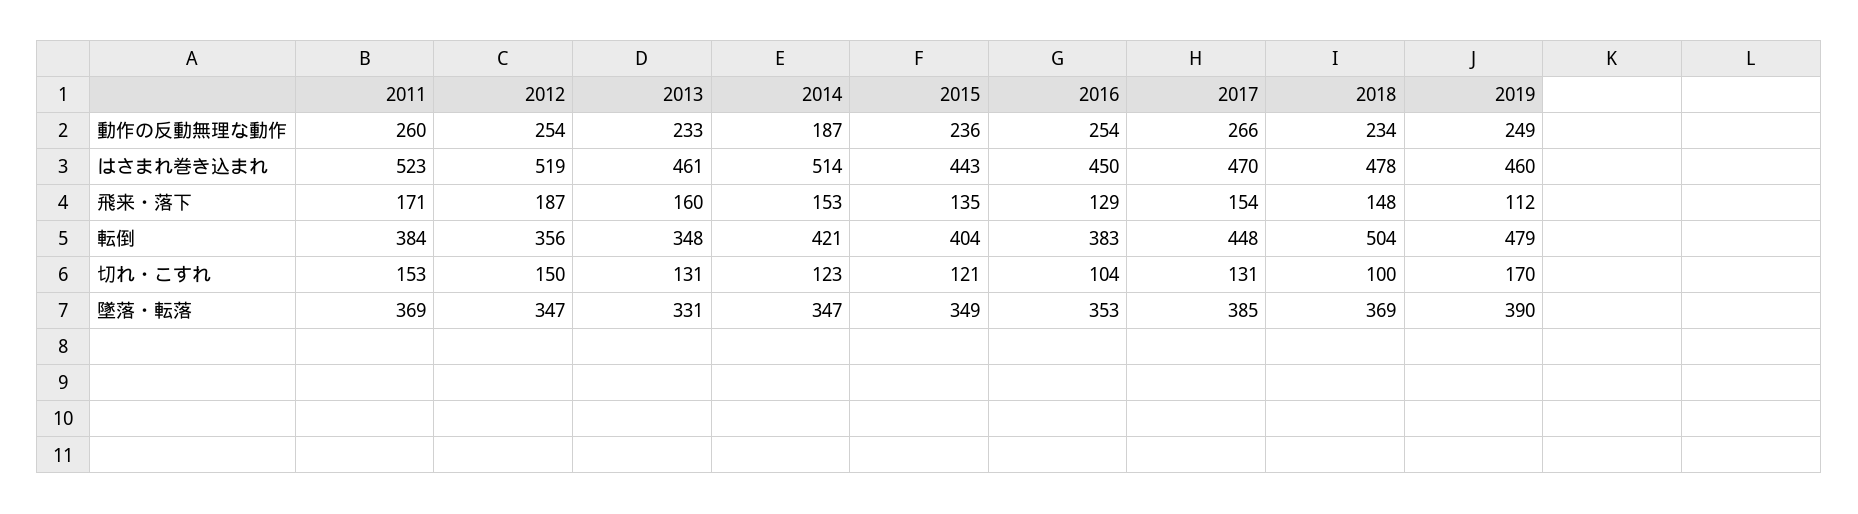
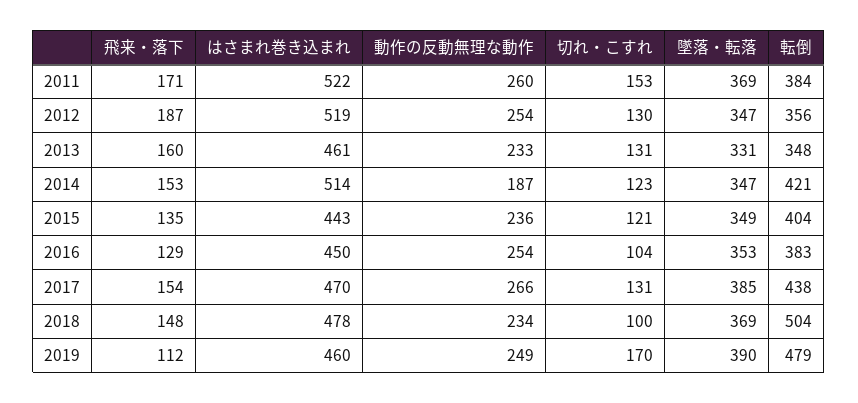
  {
    "2011": {
      "動作の反動無理な動作": 260,
-     "はさまれ巻き込まれ": 523,
+     "はさまれ巻き込まれ": 522,
      "飛来・落下": 171,
      "転倒": 384,
      "切れ・こすれ": 153,
      "墜落・転落": 369
    },
    "2012": {
      "動作の反動無理な動作": 254,
      "はさまれ巻き込まれ": 519,
      "飛来・落下": 187,
      "転倒": 356,
-     "切れ・こすれ": 150,
+     "切れ・こすれ": 130,
      "墜落・転落": 347
    },
    "2013": {
      "動作の反動無理な動作": 233,
      "はさまれ巻き込まれ": 461,
      "飛来・落下": 160,
      "転倒": 348,
      "切れ・こすれ": 131,
      "墜落・転落": 331
    },
    "2014": {
      "動作の反動無理な動作": 187,
      "はさまれ巻き込まれ": 514,
      "飛来・落下": 153,
      "転倒": 421,
      "切れ・こすれ": 123,
      "墜落・転落": 347
    },
    "2015": {
      "動作の反動無理な動作": 236,
      "はさまれ巻き込まれ": 443,
      "飛来・落下": 135,
      "転倒": 404,
      "切れ・こすれ": 121,
      "墜落・転落": 349
    },
    "2016": {
      "動作の反動無理な動作": 254,
      "はさまれ巻き込まれ": 450,
      "飛来・落下": 129,
      "転倒": 383,
      "切れ・こすれ": 104,
      "墜落・転落": 353
    },
    "2017": {
      "動作の反動無理な動作": 266,
      "はさまれ巻き込まれ": 470,
      "飛来・落下": 154,
-     "転倒": 448,
+     "転倒": 438,
      "切れ・こすれ": 131,
      "墜落・転落": 385
    },
    "2018": {
      "動作の反動無理な動作": 234,
      "はさまれ巻き込まれ": 478,
      "飛来・落下": 148,
      "転倒": 504,
      "切れ・こすれ": 100,
      "墜落・転落": 369
    },
    "2019": {
      "動作の反動無理な動作": 249,
      "はさまれ巻き込まれ": 460,
      "飛来・落下": 112,
      "転倒": 479,
      "切れ・こすれ": 170,
      "墜落・転落": 390
    }
  }

